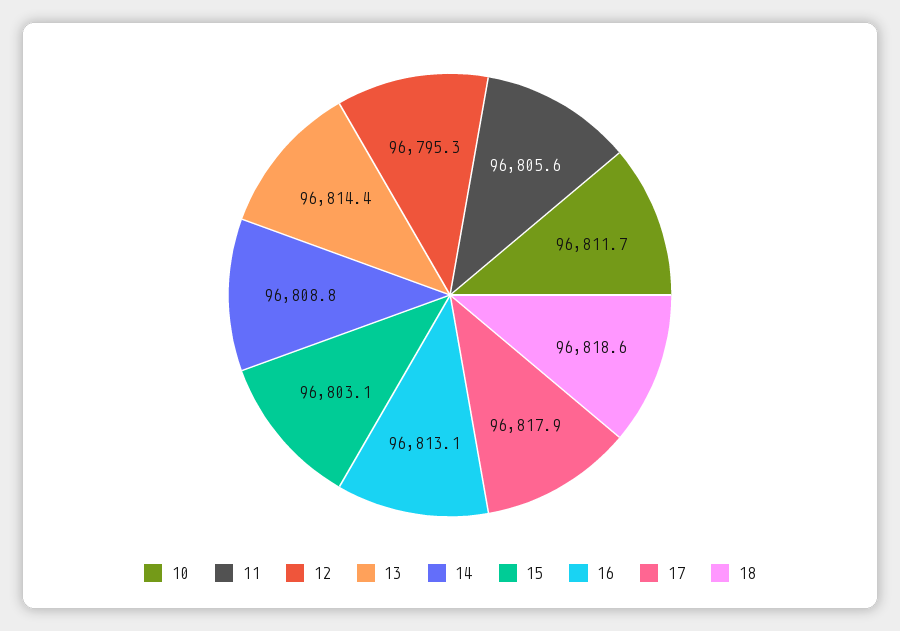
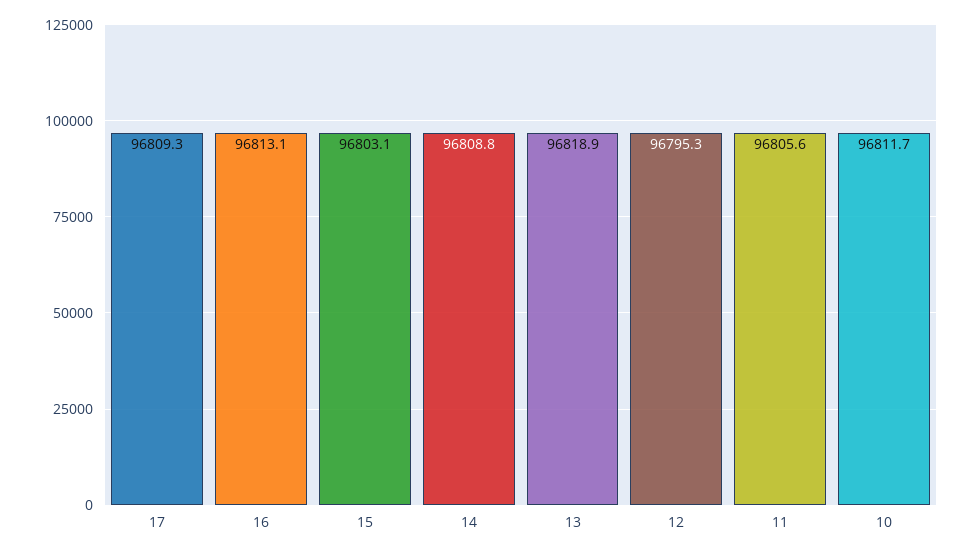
  {
    "10": 96811.7,
    "11": 96805.6,
    "12": 96795.3,
-   "13": 96814.4,
+   "13": 96818.9,
    "14": 96808.8,
    "15": 96803.1,
    "16": 96813.1,
-   "17": 96817.9,
+   "17": 96809.3
-   "18": 96818.6
  }

